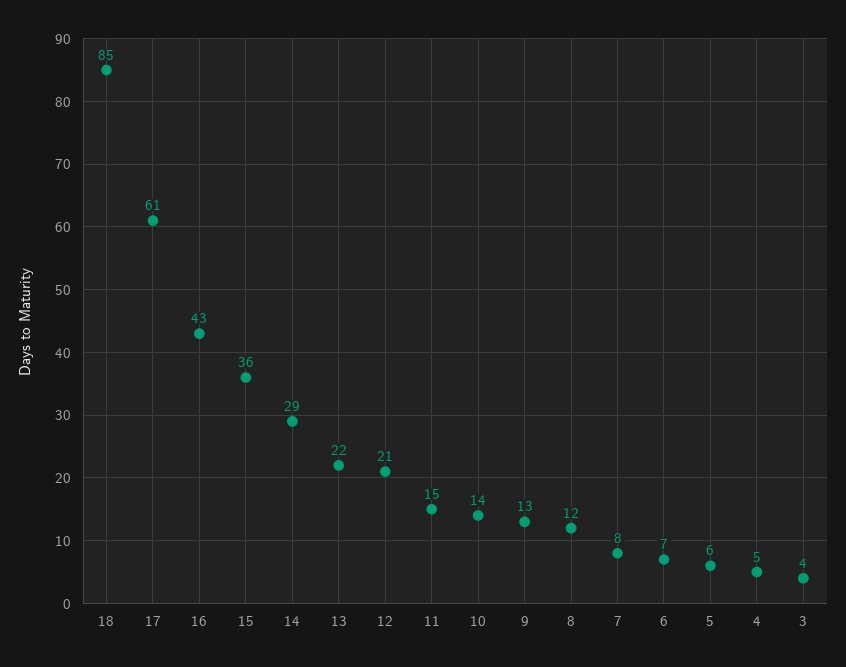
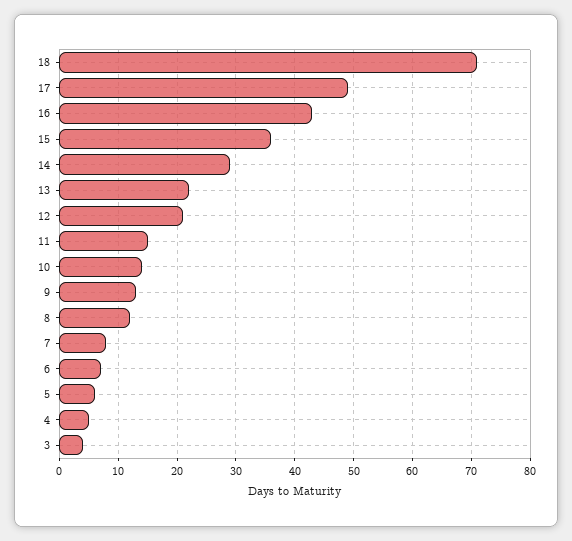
  {
-   "18": 85,
+   "18": 70,
-   "17": 61,
+   "17": 50,
    "16": 43,
    "15": 36,
    "14": 29,
    "13": 22,
    "12": 21,
    "11": 15,
    "10": 14,
    "9": 13,
    "8": 12,
    "7": 8,
    "6": 7,
    "5": 6,
    "4": 5,
    "3": 4
  }

